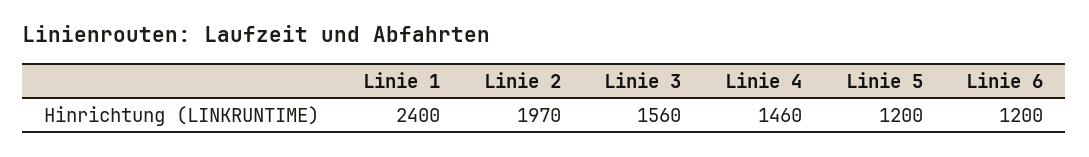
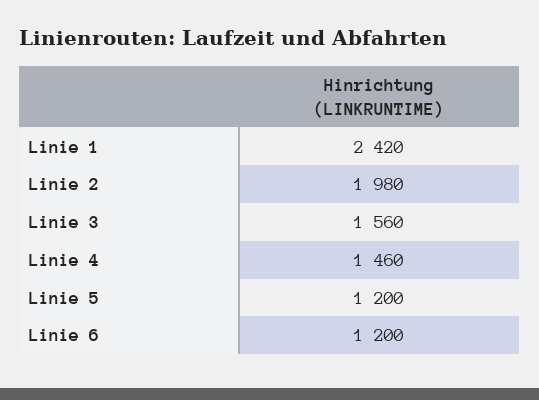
  {
-   "Linie 1": 2400,
+   "Linie 1": 2420,
-   "Linie 2": 1970,
+   "Linie 2": 1980,
    "Linie 3": 1560,
    "Linie 4": 1460,
    "Linie 5": 1200,
    "Linie 6": 1200
  }

